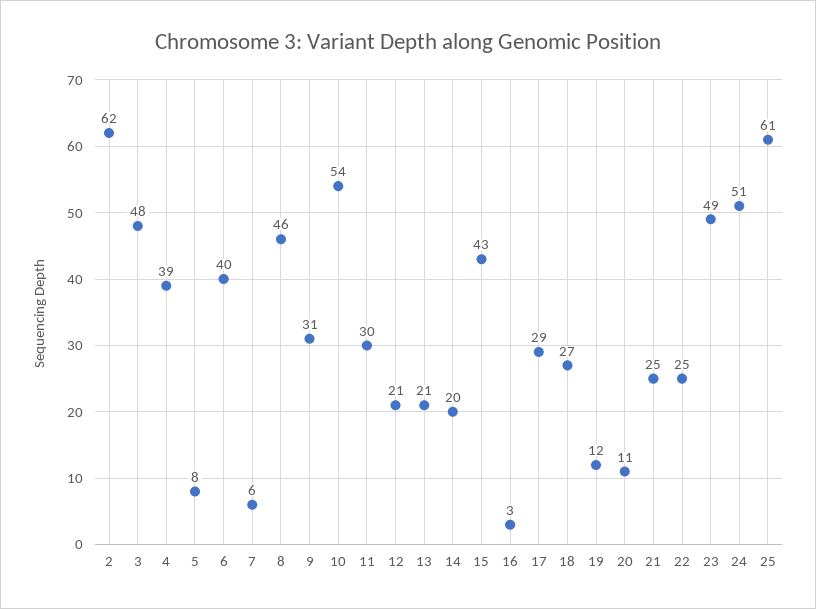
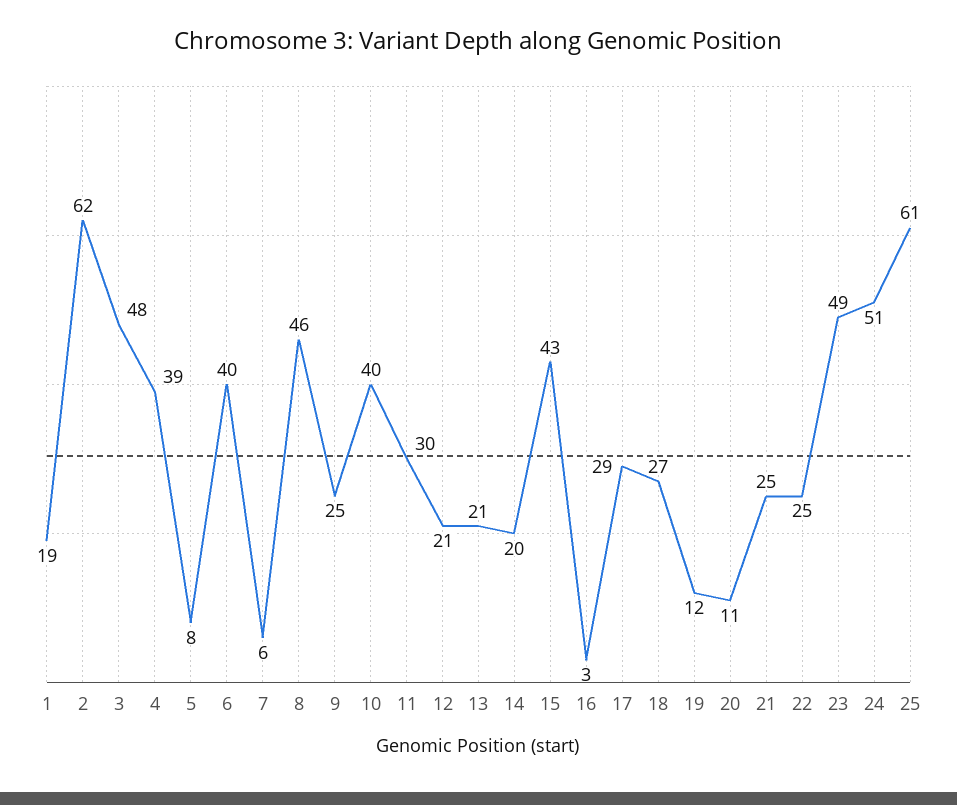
  {
    "2": 62,
    "3": 48,
    "4": 39,
    "5": 8,
    "6": 40,
    "7": 6,
    "8": 46,
-   "9": 31,
+   "9": 25,
-   "10": 54,
+   "10": 40,
    "11": 30,
    "12": 21,
    "13": 21,
    "14": 20,
    "15": 43,
    "16": 3,
    "17": 29,
    "18": 27,
    "19": 12,
    "20": 11,
    "21": 25,
    "22": 25,
    "23": 49,
    "24": 51,
-   "25": 61
+   "25": 61,
+   "1": 19
  }

